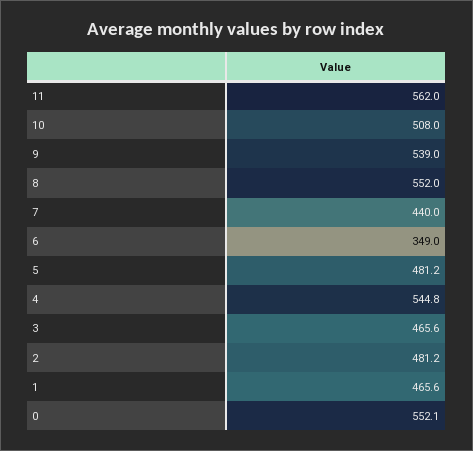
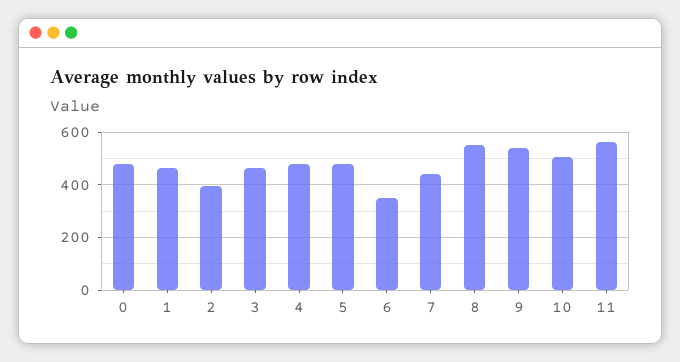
  {
    "11": 562,
    "10": 508,
    "9": 539,
    "8": 552,
    "7": 440,
    "6": 349,
    "5": 481.2,
-   "4": 544.8,
+   "4": 475,
    "3": 465.6,
-   "2": 481.2,
+   "2": 400,
    "1": 465.6,
-   "0": 552.1
+   "0": 475
  }

